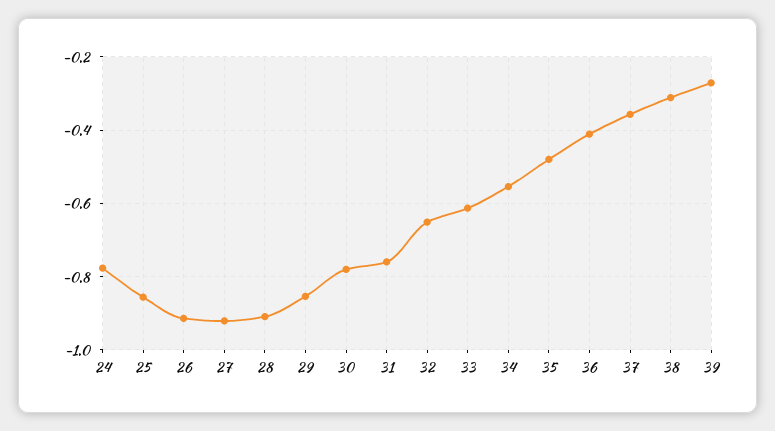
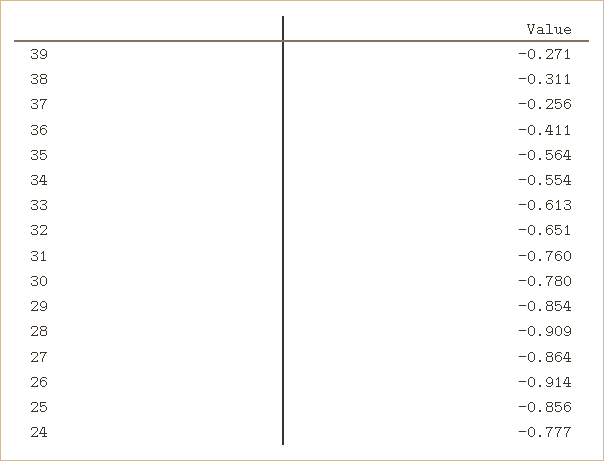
  {
    "24": -0.777,
    "25": -0.856,
    "26": -0.914,
-   "27": -0.92,
+   "27": -0.864,
    "28": -0.909,
    "29": -0.854,
    "30": -0.78,
    "31": -0.76,
    "32": -0.651,
    "33": -0.613,
    "34": -0.554,
-   "35": -0.48,
+   "35": -0.564,
    "36": -0.411,
-   "37": -0.36,
+   "37": -0.256,
    "38": -0.311,
    "39": -0.271
  }

